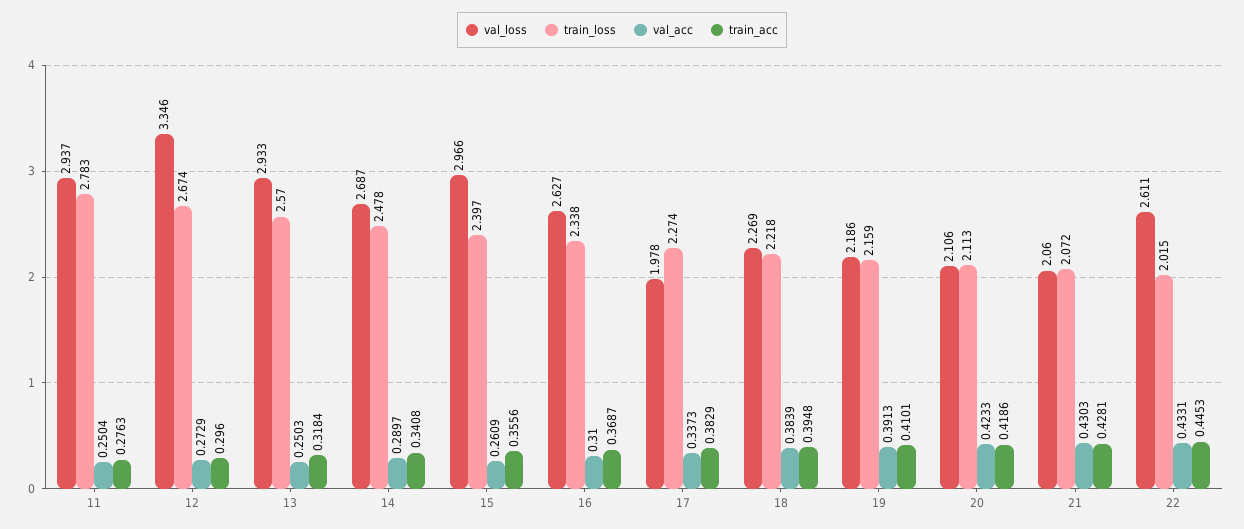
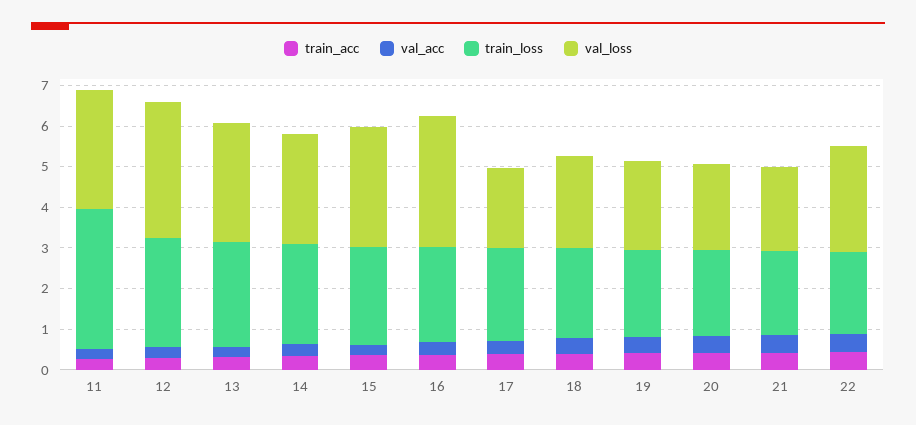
  {
    "val_loss": {
      "11": 2.937,
      "12": 3.346,
      "13": 2.933,
      "14": 2.687,
      "15": 2.966,
-     "16": 2.627,
+     "16": 3.2,
      "17": 1.978,
      "18": 2.269,
      "19": 2.186,
      "20": 2.106,
      "21": 2.06,
      "22": 2.611
    },
    "train_loss": {
-     "11": 2.783,
+     "11": 3.4,
      "12": 2.674,
      "13": 2.57,
      "14": 2.478,
      "15": 2.397,
      "16": 2.338,
      "17": 2.274,
      "18": 2.218,
      "19": 2.159,
      "20": 2.113,
      "21": 2.072,
      "22": 2.015
    },
    "val_acc": {
      "11": 0.2504,
      "12": 0.2729,
      "13": 0.2503,
      "14": 0.2897,
      "15": 0.2609,
      "16": 0.31,
      "17": 0.3373,
      "18": 0.3839,
      "19": 0.3913,
      "20": 0.4233,
      "21": 0.4303,
      "22": 0.4331
    },
    "train_acc": {
      "11": 0.2763,
      "12": 0.296,
      "13": 0.3184,
      "14": 0.3408,
      "15": 0.3556,
      "16": 0.3687,
      "17": 0.3829,
      "18": 0.3948,
      "19": 0.4101,
      "20": 0.4186,
      "21": 0.4281,
      "22": 0.4453
    }
  }

